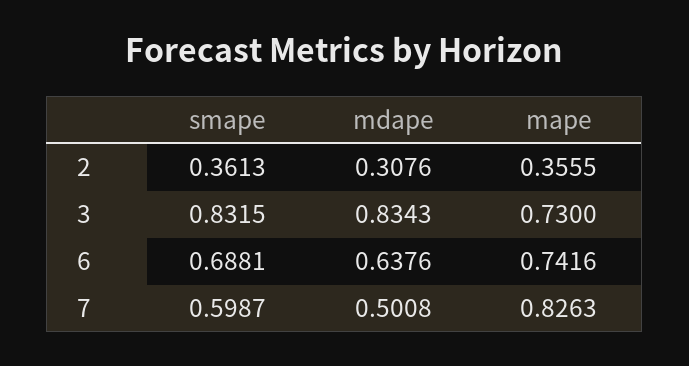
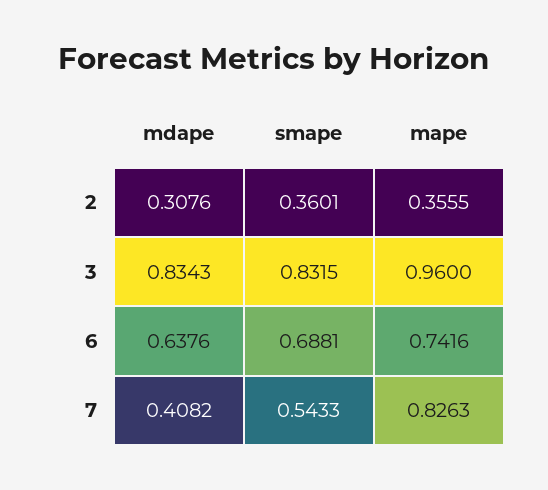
  {
    "smape": {
-     "2": 0.3613,
+     "2": 0.3601,
      "3": 0.8315,
      "6": 0.6881,
-     "7": 0.5987
+     "7": 0.5433
    },
    "mdape": {
      "2": 0.3076,
      "3": 0.8343,
      "6": 0.6376,
-     "7": 0.5008
+     "7": 0.4082
    },
    "mape": {
      "2": 0.3555,
-     "3": 0.73,
+     "3": 0.96,
      "6": 0.7416,
      "7": 0.8263
    }
  }

